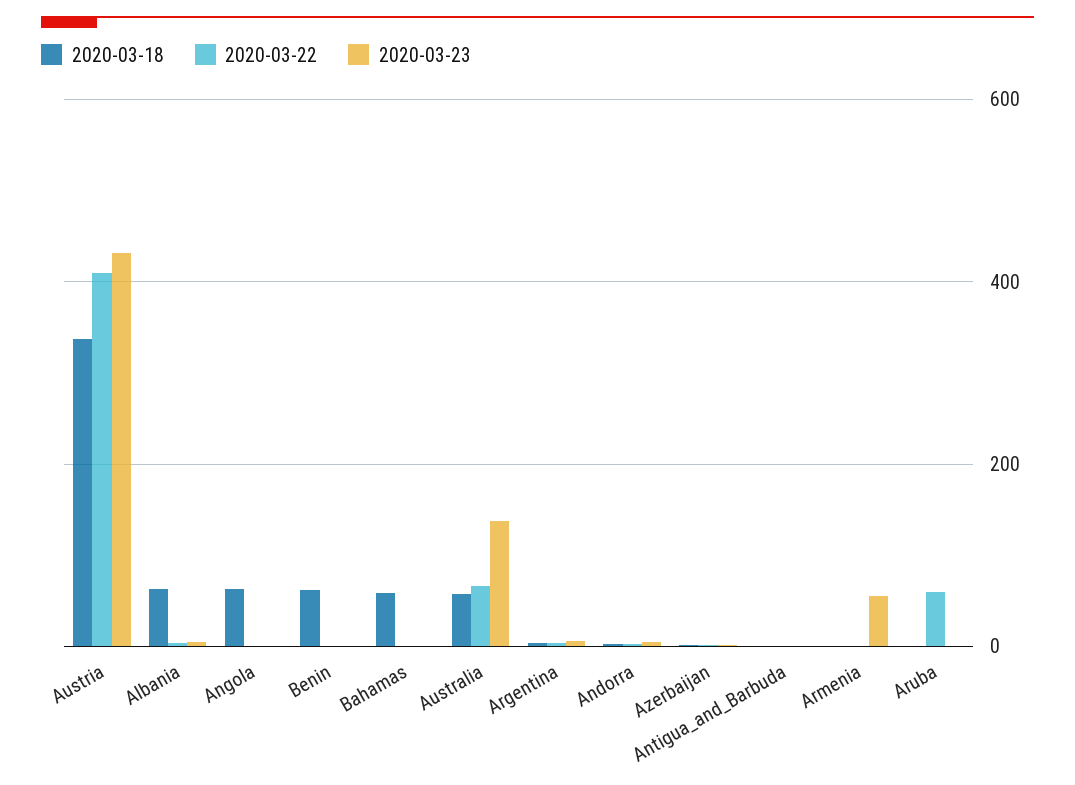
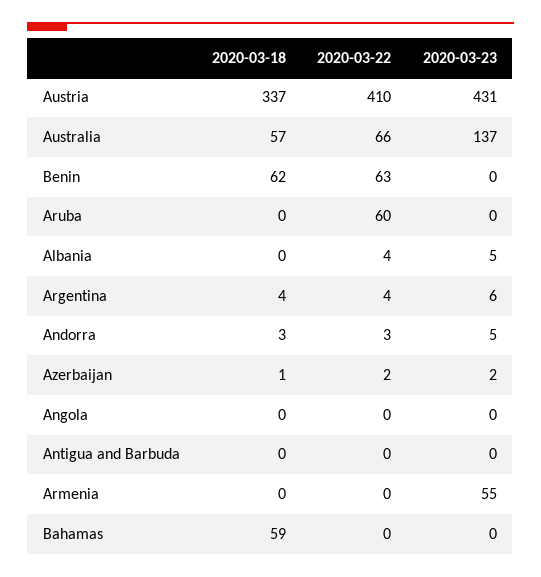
  {
    "2020-03-18": {
      "Austria": 337,
-     "Albania": 60,
+     "Albania": 0,
-     "Angola": 60,
+     "Angola": 0,
      "Benin": 62,
      "Bahamas": 59,
      "Australia": 57,
      "Argentina": 4,
      "Andorra": 3,
      "Azerbaijan": 1,
      "Antigua_and_Barbuda": 0,
      "Armenia": 0,
      "Aruba": 0
    },
    "2020-03-22": {
      "Austria": 410,
      "Albania": 4,
      "Angola": 0,
-     "Benin": 0,
+     "Benin": 63,
      "Bahamas": 0,
      "Australia": 66,
      "Argentina": 4,
      "Andorra": 3,
      "Azerbaijan": 2,
      "Antigua_and_Barbuda": 0,
      "Armenia": 0,
      "Aruba": 60
    },
    "2020-03-23": {
      "Austria": 431,
      "Albania": 5,
      "Angola": 0,
      "Benin": 0,
      "Bahamas": 0,
      "Australia": 137,
      "Argentina": 6,
      "Andorra": 5,
      "Azerbaijan": 2,
      "Antigua_and_Barbuda": 0,
      "Armenia": 55,
      "Aruba": 0
    }
  }

